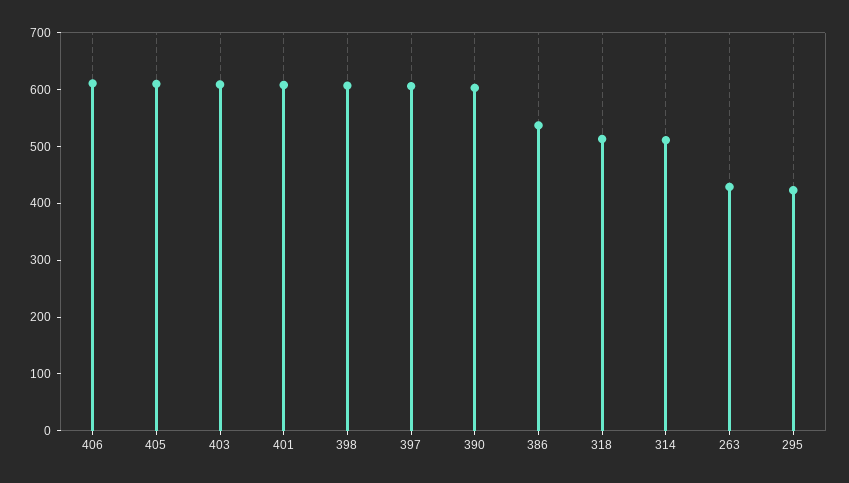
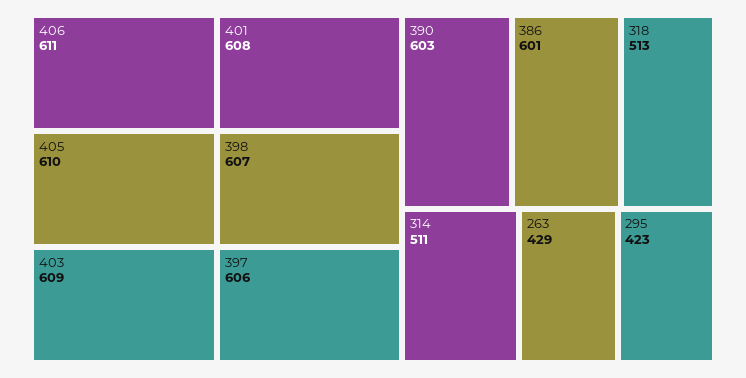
  {
    "406": 611,
    "405": 610,
    "403": 609,
    "401": 608,
    "398": 607,
    "397": 606,
    "390": 603,
-   "386": 540,
+   "386": 601,
    "318": 513,
    "314": 511,
    "263": 429,
    "295": 423
  }

